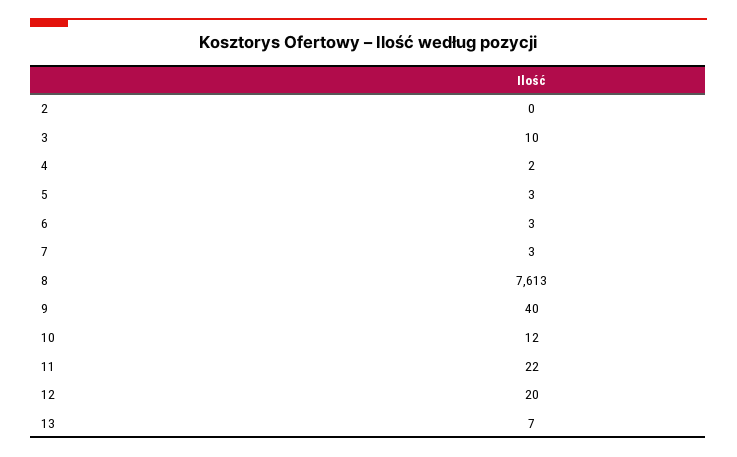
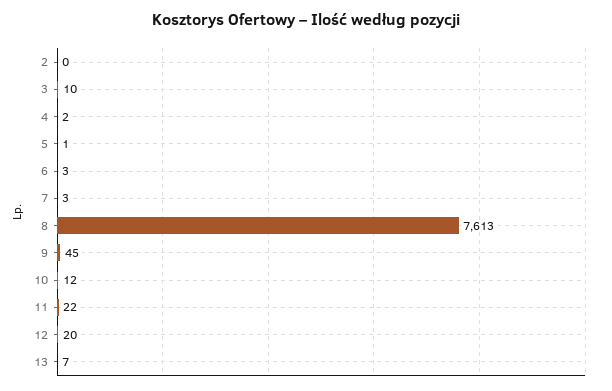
  {
    "2": 0,
    "3": 10,
    "4": 2,
-   "5": 3,
+   "5": 1,
    "6": 3,
    "7": 3,
    "8": 7613,
-   "9": 40,
+   "9": 45,
    "10": 12,
    "11": 22,
    "12": 20,
    "13": 7
  }

